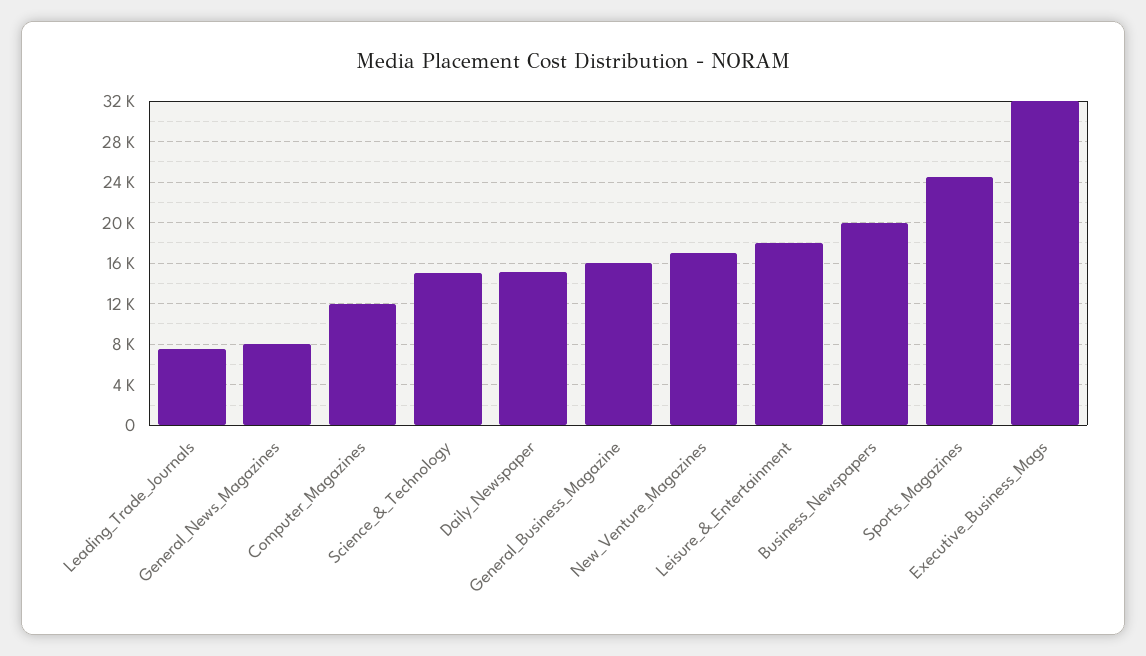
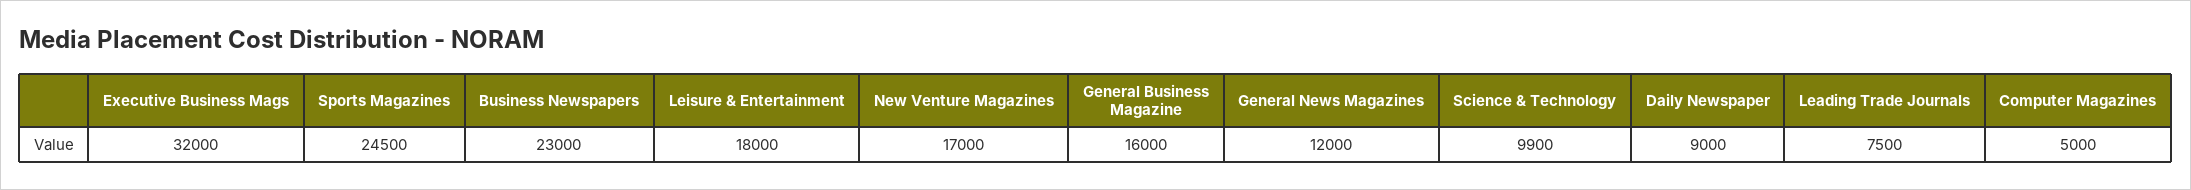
  {
    "Leading_Trade_Journals": 7500,
-   "General_News_Magazines": 8000,
+   "General_News_Magazines": 12000,
-   "Computer_Magazines": 12000,
+   "Computer_Magazines": 5000,
-   "Science_&_Technology": 15000,
+   "Science_&_Technology": 9900,
-   "Daily_Newspaper": 15000,
+   "Daily_Newspaper": 9000,
    "General_Business_Magazine": 16000,
    "New_Venture_Magazines": 17000,
    "Leisure_&_Entertainment": 18000,
-   "Business_Newspapers": 20000,
+   "Business_Newspapers": 23000,
    "Sports_Magazines": 24500,
    "Executive_Business_Mags": 32000
  }

